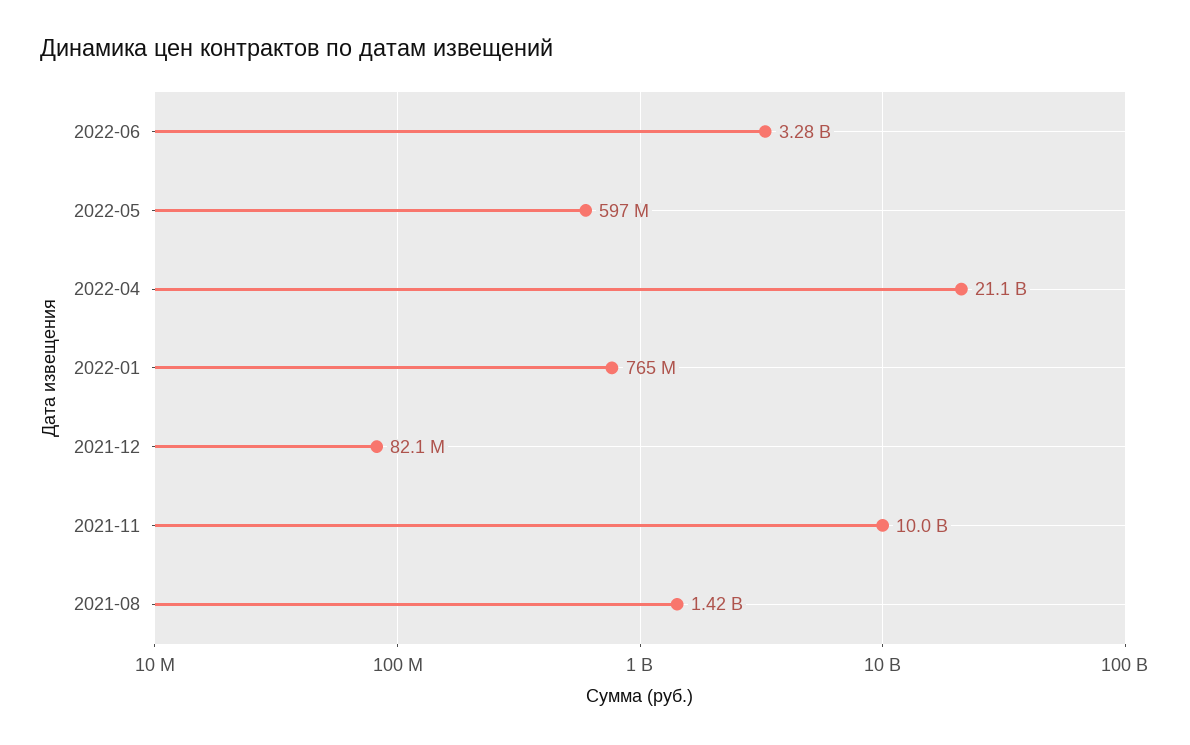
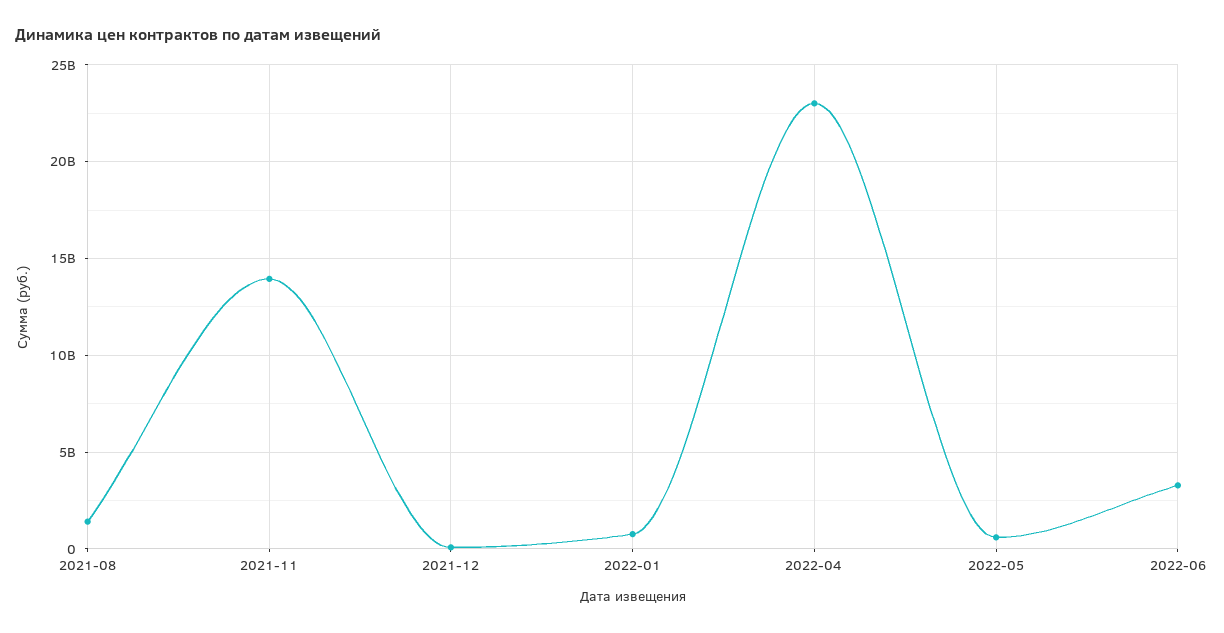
  {
    "2022-06": 3280000000,
    "2022-05": 597000000,
-   "2022-04": 21100000000,
+   "2022-04": 23000000000,
    "2022-01": 765000000,
    "2021-12": 82100000,
-   "2021-11": 10000000000,
+   "2021-11": 14000000000,
    "2021-08": 1420000000
  }

